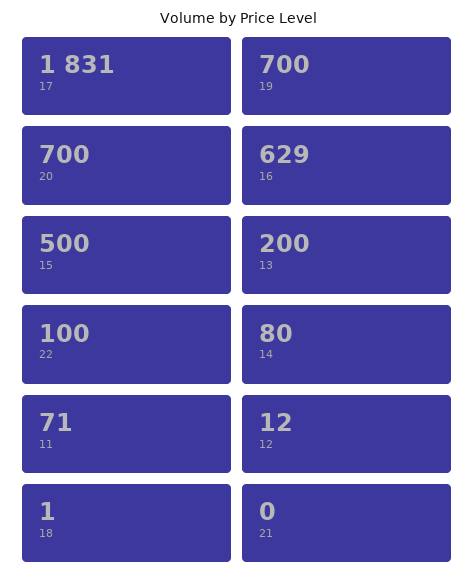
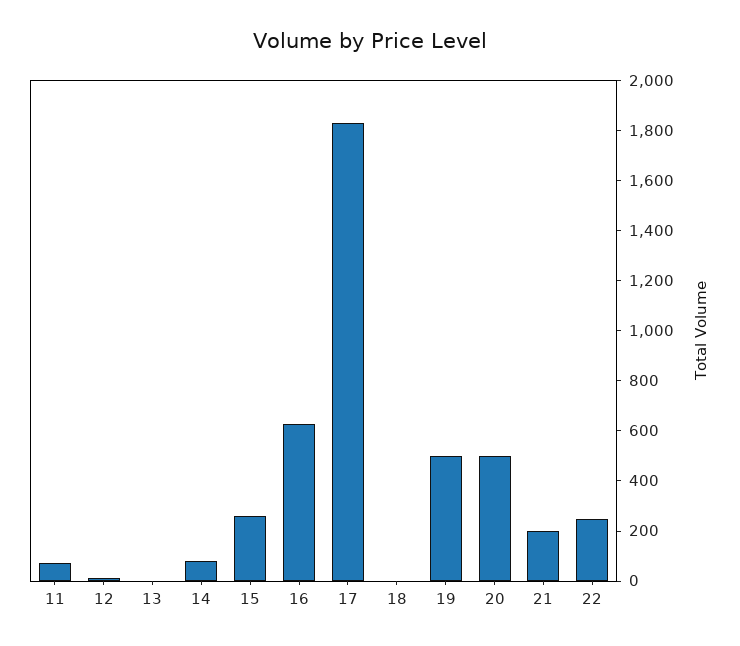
  {
    "17": 1831,
-   "19": 700,
+   "19": 500,
-   "20": 700,
+   "20": 500,
    "16": 629,
-   "15": 500,
+   "15": 250,
-   "13": 200,
+   "13": 0,
-   "22": 100,
+   "22": 250,
    "14": 80,
    "11": 71,
    "12": 12,
    "18": 1,
-   "21": 0
+   "21": 200
  }

